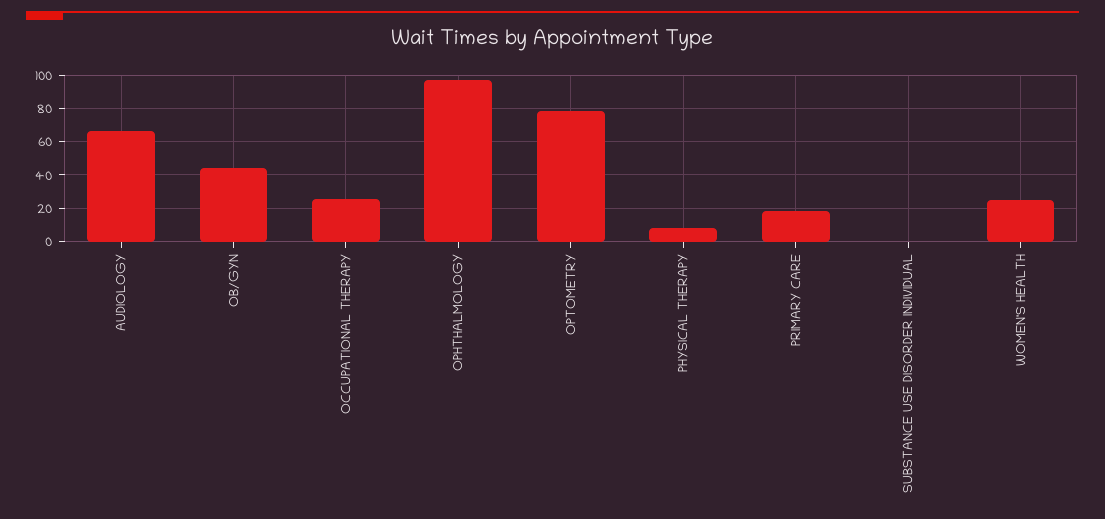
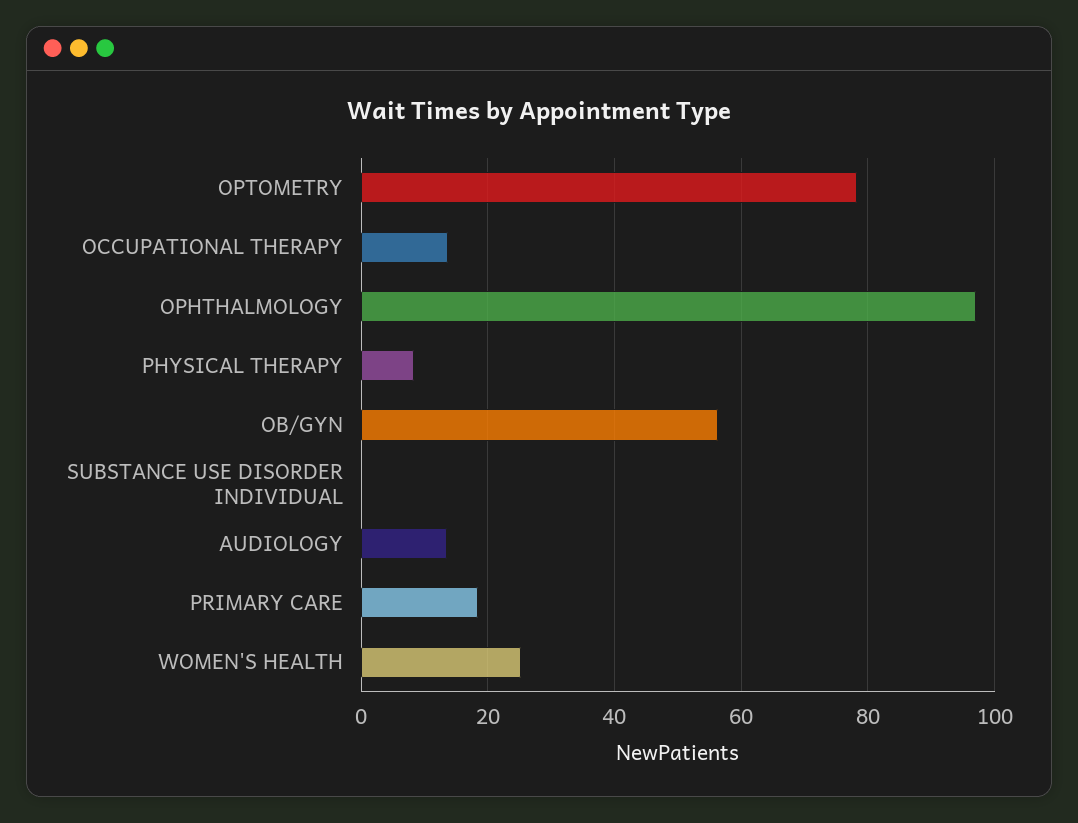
  {
-   "AUDIOLOGY": 65,
+   "AUDIOLOGY": 14,
-   "OB/GYN": 45,
+   "OB/GYN": 56,
-   "OCCUPATIONAL THERAPY": 25,
+   "OCCUPATIONAL THERAPY": 14,
    "OPHTHALMOLOGY": 98,
    "OPTOMETRY": 78,
    "PHYSICAL THERAPY": 8,
    "PRIMARY CARE": 18,
    "SUBSTANCE USE DISORDER INDIVIDUAL": 0,
    "WOMEN'S HEALTH": 26
  }

